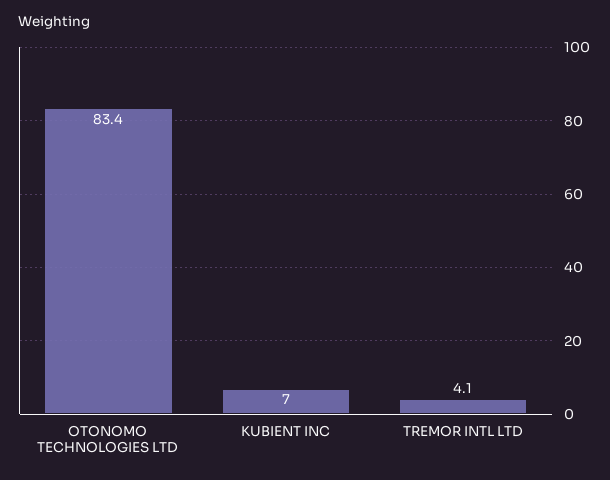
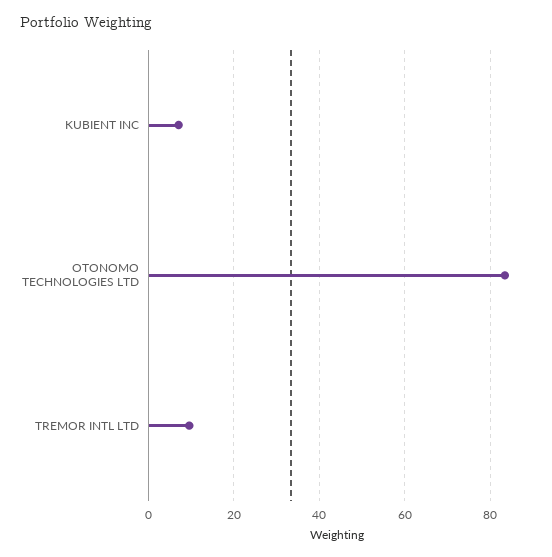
  {
    "OTONOMO TECHNOLOGIES LTD": 83.4,
    "KUBIENT INC": 7,
-   "TREMOR INTL LTD": 4.1
+   "TREMOR INTL LTD": 10
  }

